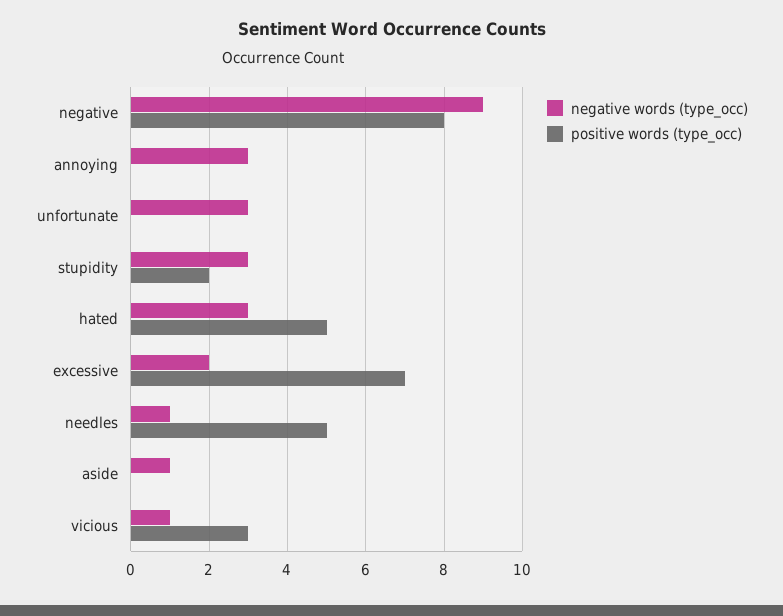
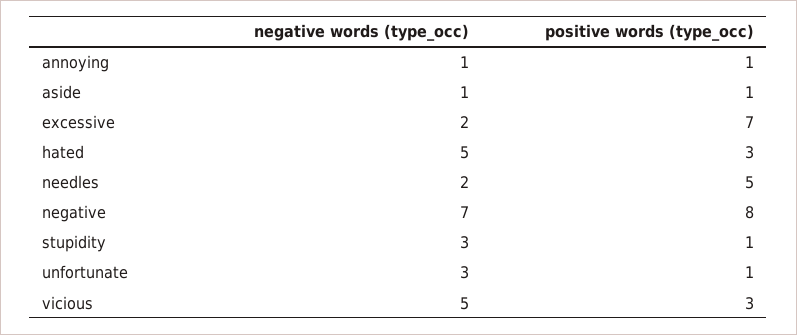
  {
    "negative words (type_occ)": {
-     "negative": 9,
+     "negative": 7,
-     "annoying": 3,
+     "annoying": 1,
      "unfortunate": 3,
      "stupidity": 3,
-     "hated": 3,
+     "hated": 5,
      "excessive": 2,
-     "needles": 1,
+     "needles": 2,
      "aside": 1,
-     "vicious": 1
+     "vicious": 5
    },
    "positive words (type_occ)": {
      "negative": 8,
-     "annoying": 0,
+     "annoying": 1,
-     "unfortunate": 0,
+     "unfortunate": 1,
-     "stupidity": 2,
+     "stupidity": 1,
-     "hated": 5,
+     "hated": 3,
      "excessive": 7,
      "needles": 5,
-     "aside": 0,
+     "aside": 1,
      "vicious": 3
    }
  }

